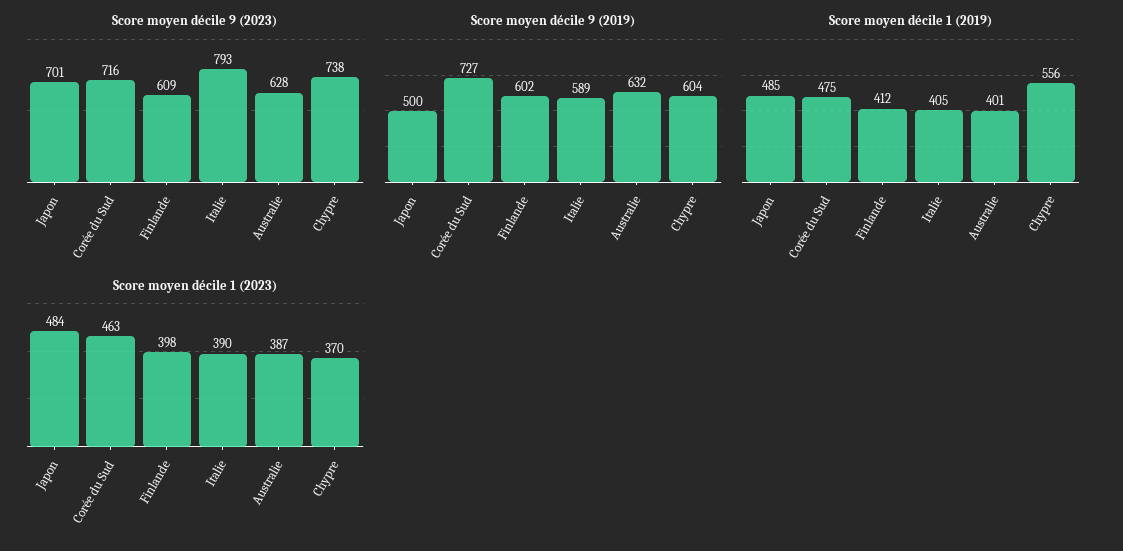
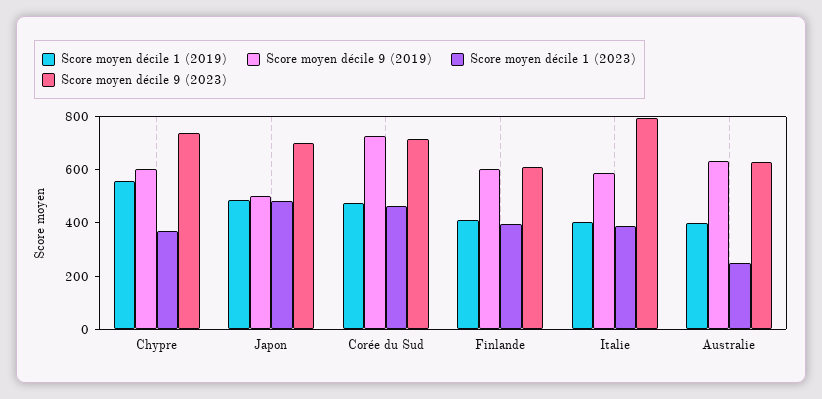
  {
    "Score moyen décile 9 (2023)": {
      "Japon": 701,
      "Corée du Sud": 716,
      "Finlande": 609,
      "Italie": 793,
      "Australie": 628,
      "Chypre": 738
    },
    "Score moyen décile 9 (2019)": {
      "Japon": 500,
      "Corée du Sud": 727,
      "Finlande": 602,
      "Italie": 589,
      "Australie": 632,
      "Chypre": 604
    },
    "Score moyen décile 1 (2019)": {
      "Japon": 485,
      "Corée du Sud": 475,
      "Finlande": 412,
      "Italie": 405,
      "Australie": 401,
      "Chypre": 556
    },
    "Score moyen décile 1 (2023)": {
      "Japon": 484,
      "Corée du Sud": 463,
      "Finlande": 398,
      "Italie": 390,
-     "Australie": 387,
+     "Australie": 250,
      "Chypre": 370
    }
  }

